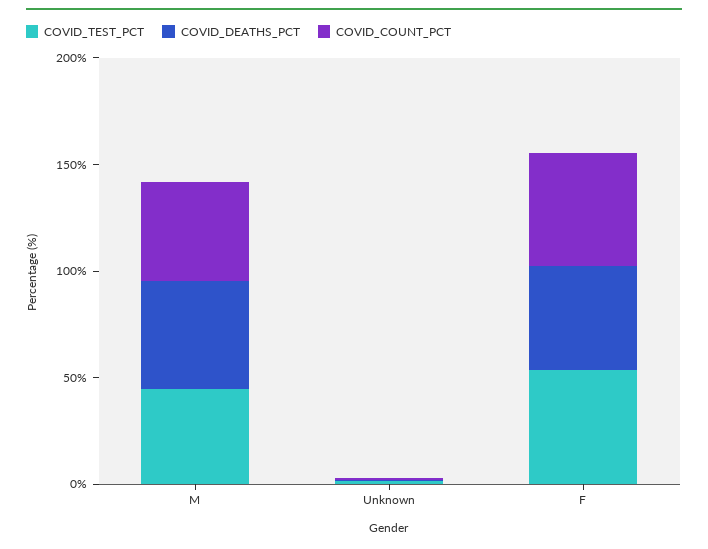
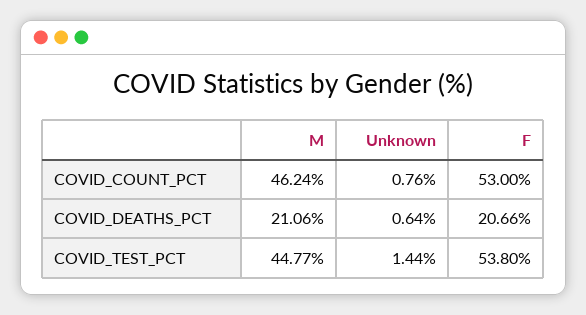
  {
    "COVID_TEST_PCT": {
      "M": 44.77,
      "Unknown": 1.44,
      "F": 53.8
    },
    "COVID_DEATHS_PCT": {
-     "M": 50,
+     "M": 21.06,
      "Unknown": 0.64,
-     "F": 50
+     "F": 20.66
    },
    "COVID_COUNT_PCT": {
      "M": 46.24,
      "Unknown": 0.76,
      "F": 53
    }
  }

